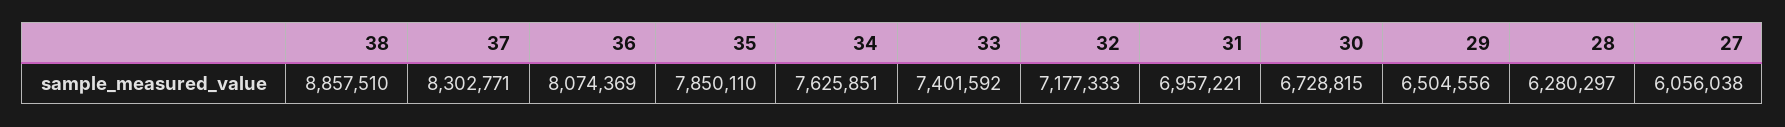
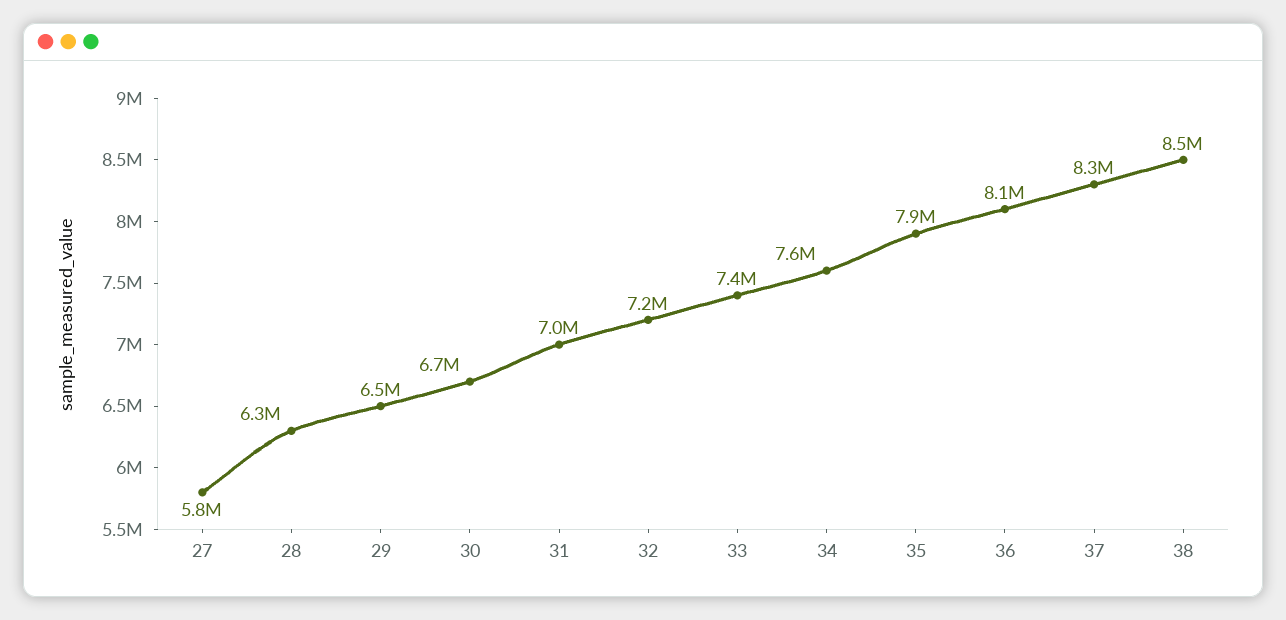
  {
-   "38": 8857510,
+   "38": 8500000,
    "37": 8302771,
    "36": 8074369,
    "35": 7850110,
    "34": 7625851,
    "33": 7401592,
    "32": 7177333,
    "31": 6957221,
    "30": 6728815,
    "29": 6504556,
    "28": 6280297,
-   "27": 6056038
+   "27": 5800000
  }

